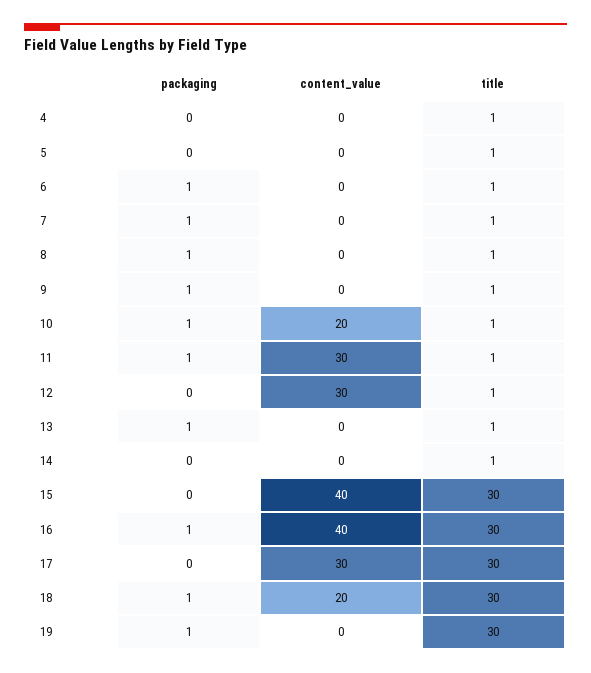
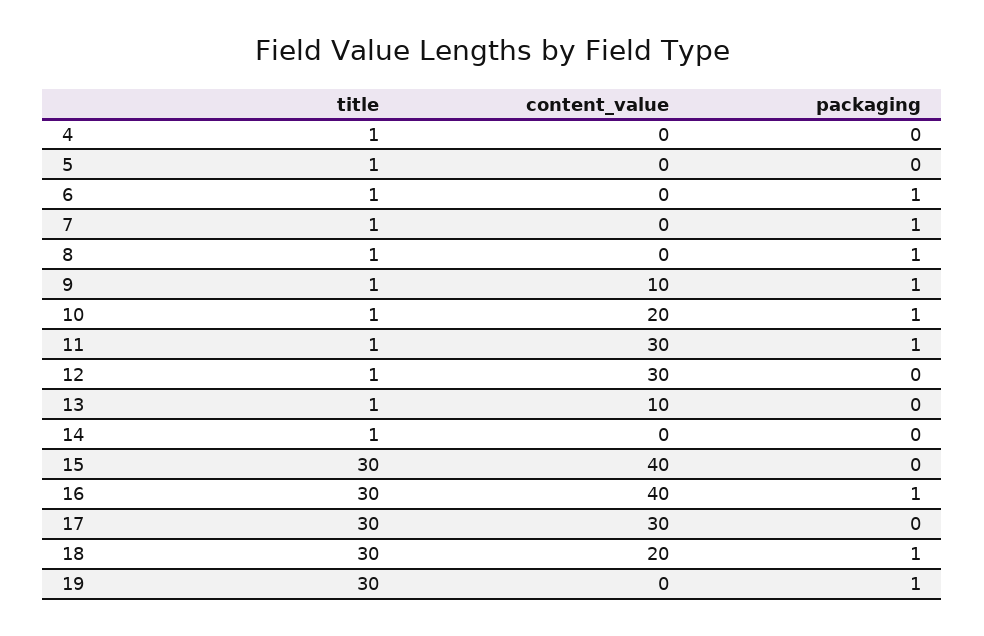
  {
    "packaging": {
      "4": 0,
      "5": 0,
      "6": 1,
      "7": 1,
      "8": 1,
      "9": 1,
      "10": 1,
      "11": 1,
      "12": 0,
-     "13": 1,
+     "13": 0,
      "14": 0,
      "15": 0,
      "16": 1,
      "17": 0,
      "18": 1,
      "19": 1
    },
    "content_value": {
      "4": 0,
      "5": 0,
      "6": 0,
      "7": 0,
      "8": 0,
-     "9": 0,
+     "9": 10,
      "10": 20,
      "11": 30,
      "12": 30,
-     "13": 0,
+     "13": 10,
      "14": 0,
      "15": 40,
      "16": 40,
      "17": 30,
      "18": 20,
      "19": 0
    },
    "title": {
      "4": 1,
      "5": 1,
      "6": 1,
      "7": 1,
      "8": 1,
      "9": 1,
      "10": 1,
      "11": 1,
      "12": 1,
      "13": 1,
      "14": 1,
      "15": 30,
      "16": 30,
      "17": 30,
      "18": 30,
      "19": 30
    }
  }

